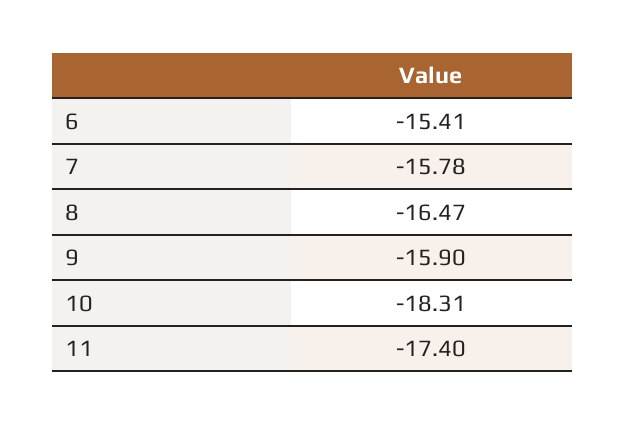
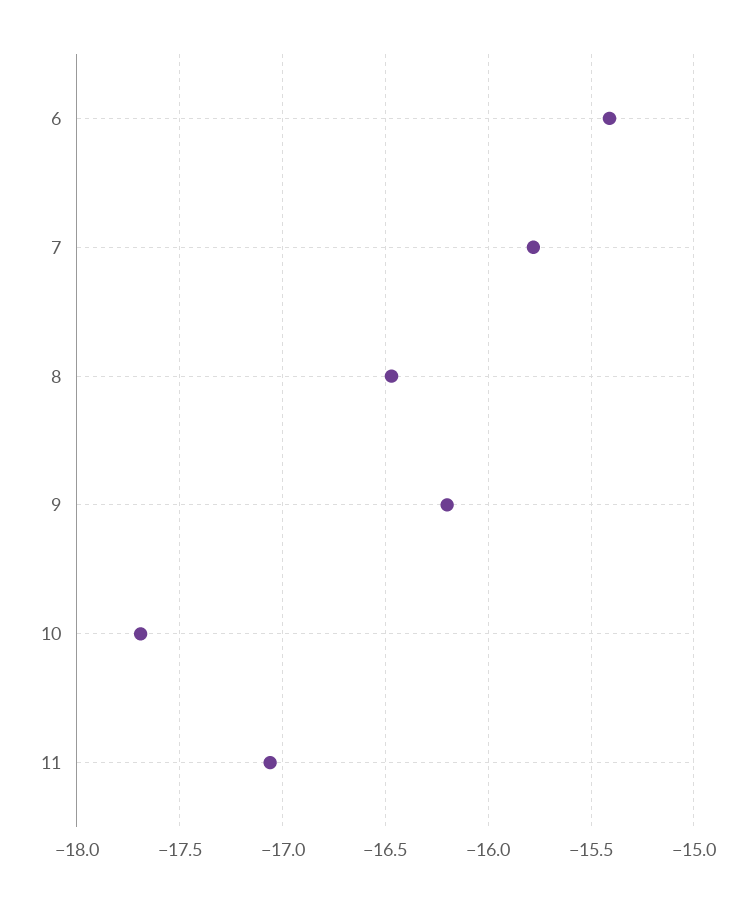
  {
    "6": -15.41,
    "7": -15.78,
    "8": -16.47,
-   "9": -15.9,
+   "9": -16.2,
-   "10": -18.31,
+   "10": -17.7,
-   "11": -17.4
+   "11": -17.05
  }

